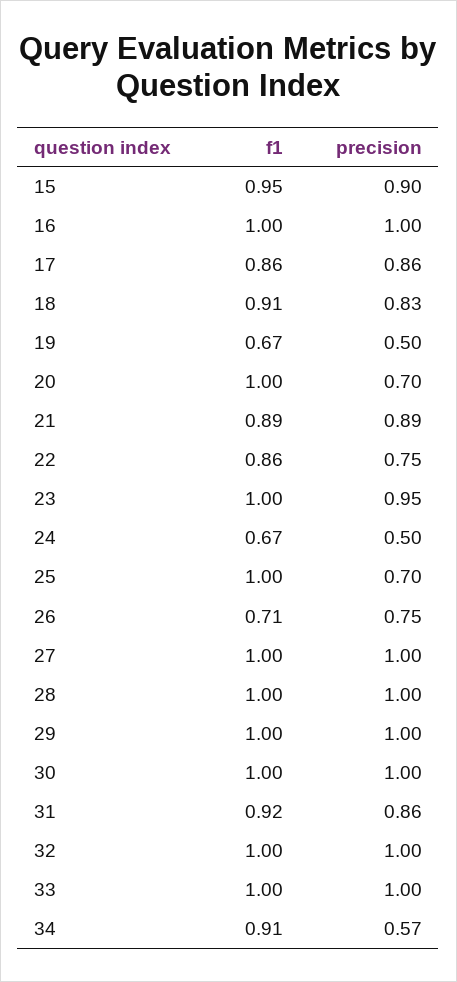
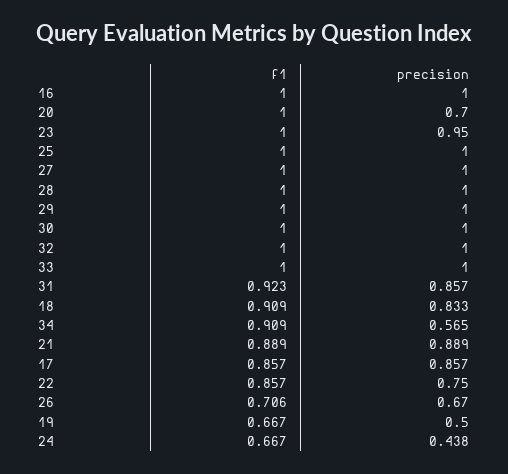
  {
    "f1": {
-     "15": 0.95,
      "16": 1,
      "17": 0.857,
      "18": 0.909,
      "19": 0.667,
      "20": 1,
      "21": 0.889,
      "22": 0.857,
      "23": 1,
      "24": 0.667,
      "25": 1,
      "26": 0.706,
      "27": 1,
      "28": 1,
      "29": 1,
      "30": 1,
      "31": 0.923,
      "32": 1,
      "33": 1,
      "34": 0.909
    },
    "precision": {
-     "15": 0.9,
      "16": 1,
      "17": 0.857,
      "18": 0.833,
      "19": 0.5,
      "20": 0.7,
      "21": 0.889,
      "22": 0.75,
      "23": 0.95,
-     "24": 0.5,
+     "24": 0.438,
-     "25": 0.7,
+     "25": 1,
-     "26": 0.75,
+     "26": 0.67,
      "27": 1,
      "28": 1,
      "29": 1,
      "30": 1,
      "31": 0.857,
      "32": 1,
      "33": 1,
      "34": 0.565
    }
  }

